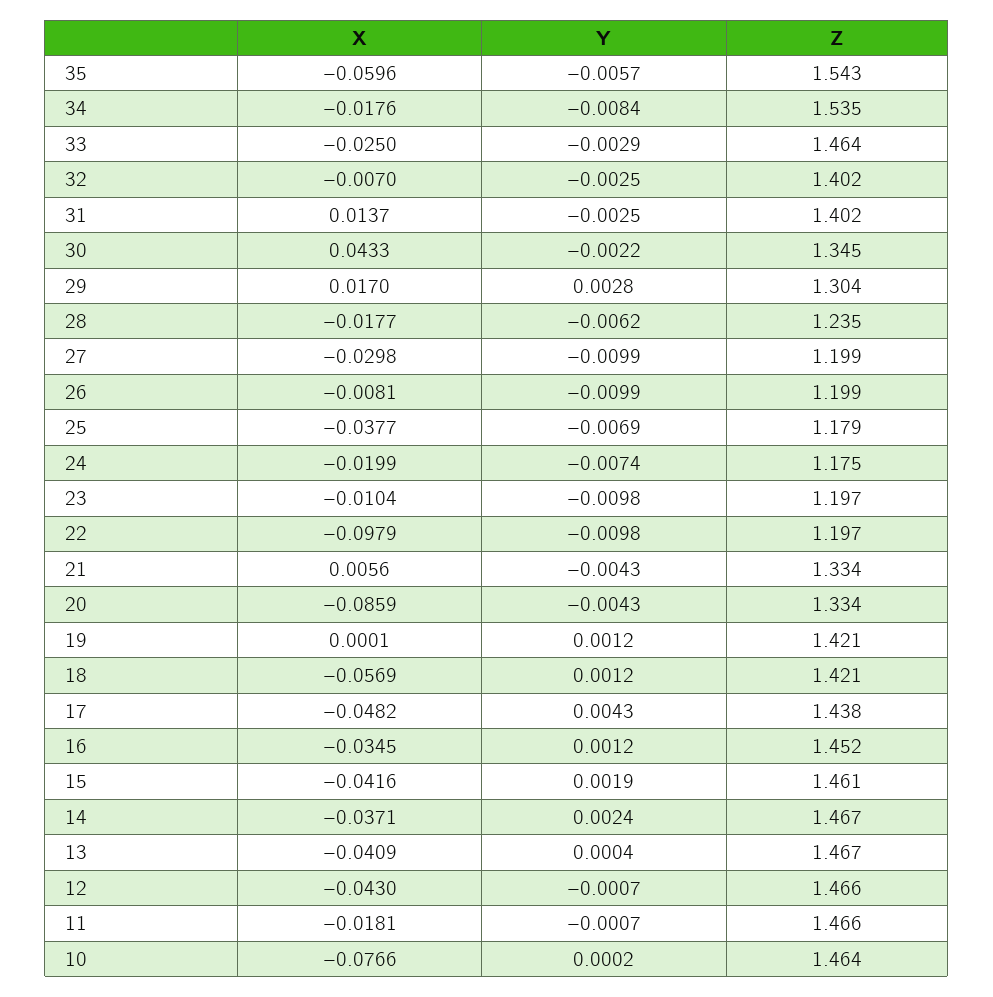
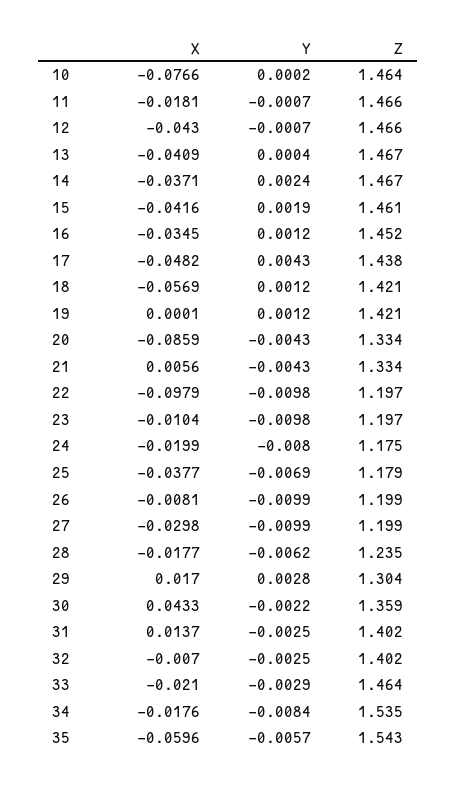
  {
    "X": {
      "35": -0.0596,
      "34": -0.0176,
-     "33": -0.025,
+     "33": -0.021,
      "32": -0.007,
      "31": 0.0137,
      "30": 0.0433,
      "29": 0.017,
      "28": -0.0177,
      "27": -0.0298,
      "26": -0.0081,
      "25": -0.0377,
      "24": -0.0199,
      "23": -0.0104,
      "22": -0.0979,
      "21": 0.0056,
      "20": -0.0859,
      "19": 0.0001,
      "18": -0.0569,
      "17": -0.0482,
      "16": -0.0345,
      "15": -0.0416,
      "14": -0.0371,
      "13": -0.0409,
      "12": -0.043,
      "11": -0.0181,
      "10": -0.0766
    },
    "Y": {
      "35": -0.0057,
      "34": -0.0084,
      "33": -0.0029,
      "32": -0.0025,
      "31": -0.0025,
      "30": -0.0022,
      "29": 0.0028,
      "28": -0.0062,
      "27": -0.0099,
      "26": -0.0099,
      "25": -0.0069,
-     "24": -0.0074,
+     "24": -0.008,
      "23": -0.0098,
      "22": -0.0098,
      "21": -0.0043,
      "20": -0.0043,
      "19": 0.0012,
      "18": 0.0012,
      "17": 0.0043,
      "16": 0.0012,
      "15": 0.0019,
      "14": 0.0024,
      "13": 0.0004,
      "12": -0.0007,
      "11": -0.0007,
      "10": 0.0002
    },
    "Z": {
      "35": 1.543,
      "34": 1.535,
      "33": 1.464,
      "32": 1.402,
      "31": 1.402,
-     "30": 1.345,
+     "30": 1.359,
      "29": 1.304,
      "28": 1.235,
      "27": 1.199,
      "26": 1.199,
      "25": 1.179,
      "24": 1.175,
      "23": 1.197,
      "22": 1.197,
      "21": 1.334,
      "20": 1.334,
      "19": 1.421,
      "18": 1.421,
      "17": 1.438,
      "16": 1.452,
      "15": 1.461,
      "14": 1.467,
      "13": 1.467,
      "12": 1.466,
      "11": 1.466,
      "10": 1.464
    }
  }

